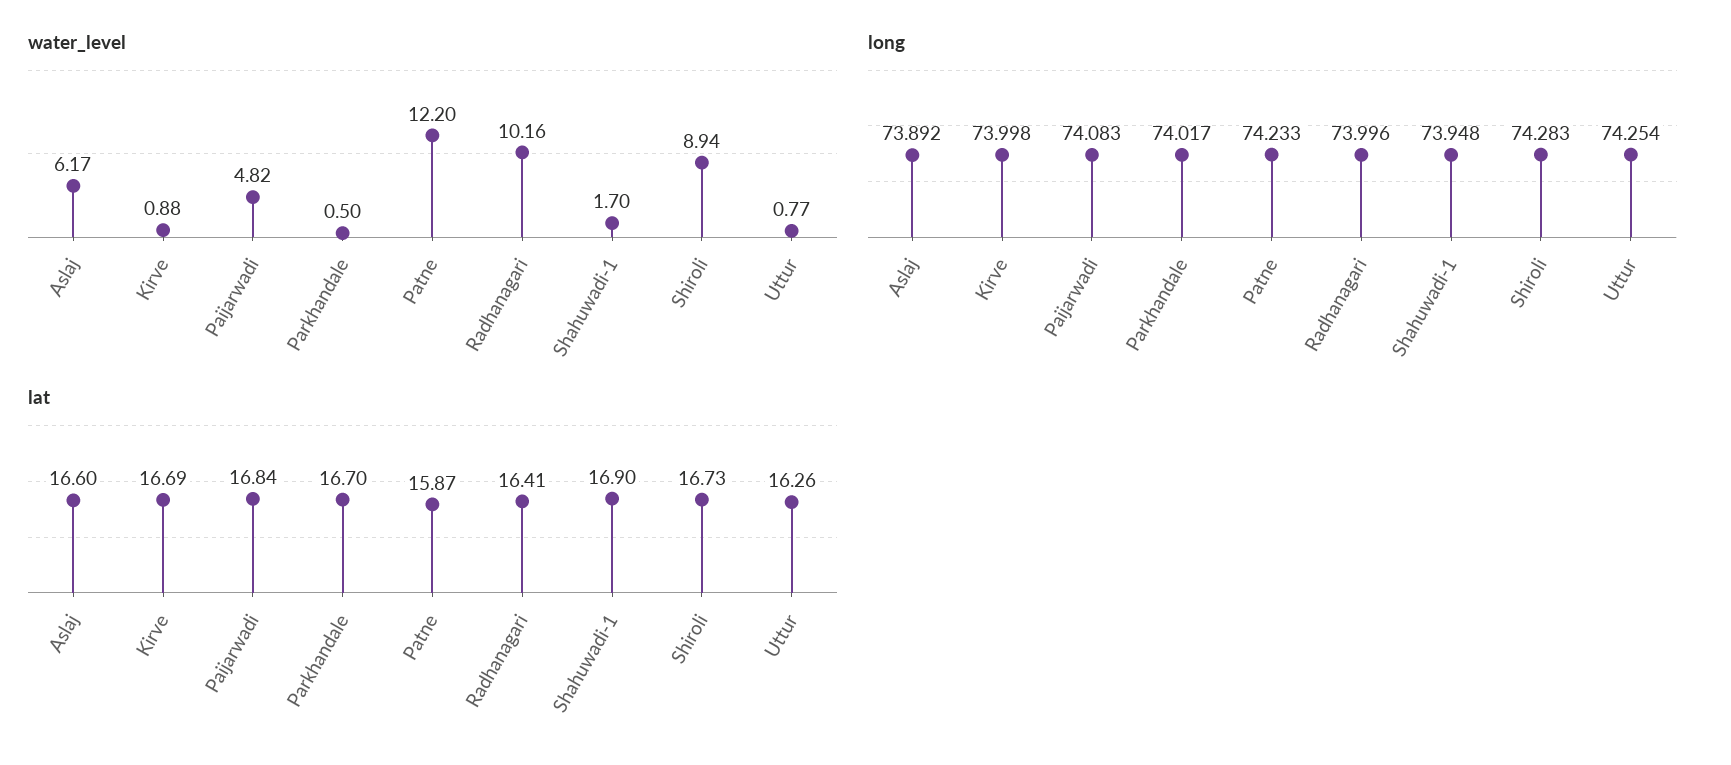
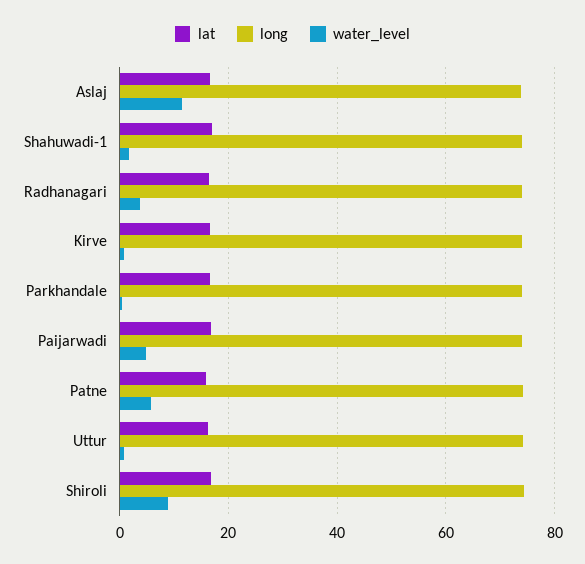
  {
    "water_level": {
-     "Aslaj": 6.17,
+     "Aslaj": 12,
      "Kirve": 0.88,
      "Paijarwadi": 4.82,
      "Parkhandale": 0.5,
-     "Patne": 12.2,
+     "Patne": 6,
-     "Radhanagari": 10.16,
+     "Radhanagari": 4,
      "Shahuwadi-1": 1.7,
      "Shiroli": 8.94,
      "Uttur": 0.77
    },
    "long": {
      "Aslaj": 73.892,
      "Kirve": 73.998,
      "Paijarwadi": 74.083,
      "Parkhandale": 74.017,
      "Patne": 74.233,
      "Radhanagari": 73.996,
      "Shahuwadi-1": 73.948,
      "Shiroli": 74.283,
      "Uttur": 74.254
    },
    "lat": {
      "Aslaj": 16.6,
      "Kirve": 16.69,
      "Paijarwadi": 16.84,
      "Parkhandale": 16.7,
      "Patne": 15.87,
      "Radhanagari": 16.41,
      "Shahuwadi-1": 16.9,
      "Shiroli": 16.73,
      "Uttur": 16.26
    }
  }

